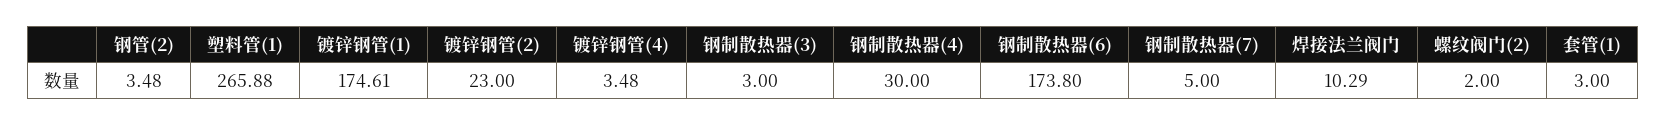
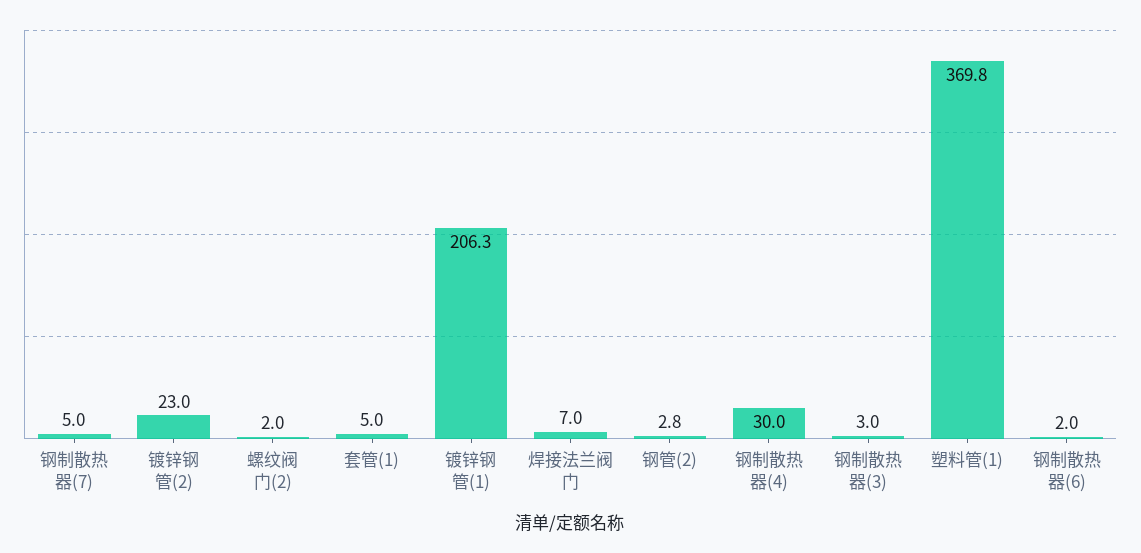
  {
-   "钢管(2)": 3.48,
+   "钢管(2)": 2.8,
-   "塑料管(1)": 265.88,
+   "塑料管(1)": 369.8,
-   "镀锌钢管(1)": 174.61,
+   "镀锌钢管(1)": 206.3,
    "镀锌钢管(2)": 23,
-   "镀锌钢管(4)": 3.48,
    "钢制散热器(3)": 3,
    "钢制散热器(4)": 30,
-   "钢制散热器(6)": 173.8,
+   "钢制散热器(6)": 2,
    "钢制散热器(7)": 5,
-   "焊接法兰阀门": 10.29,
+   "焊接法兰阀门": 7,
    "螺纹阀门(2)": 2,
-   "套管(1)": 3
+   "套管(1)": 5
  }

